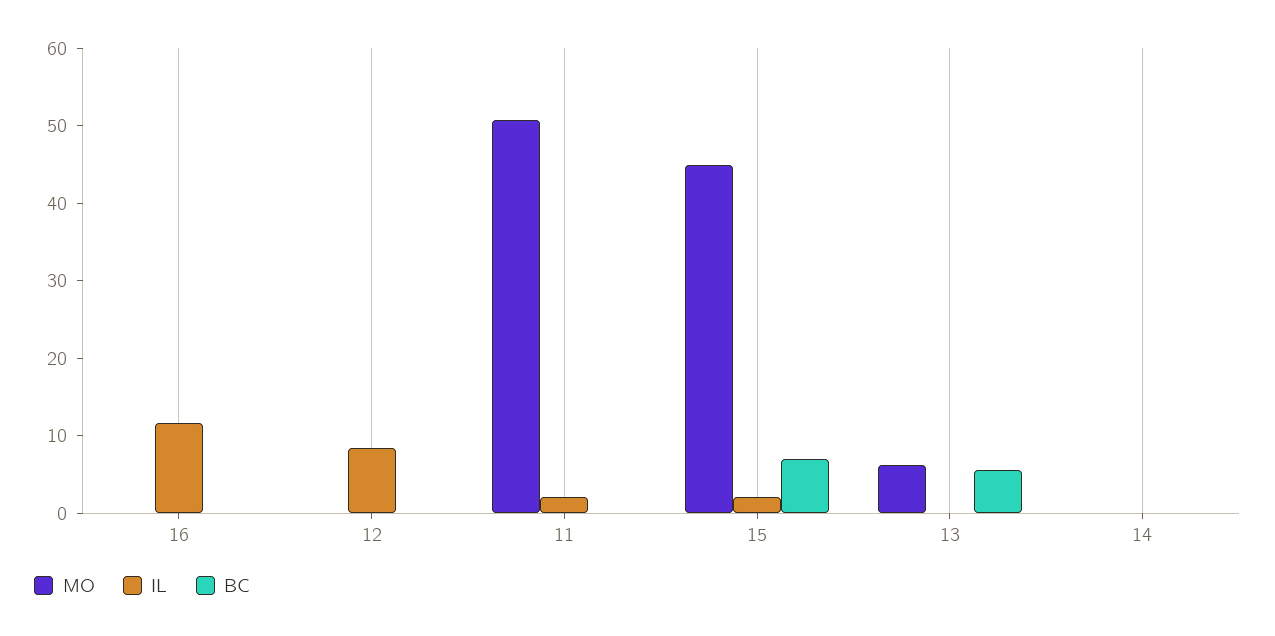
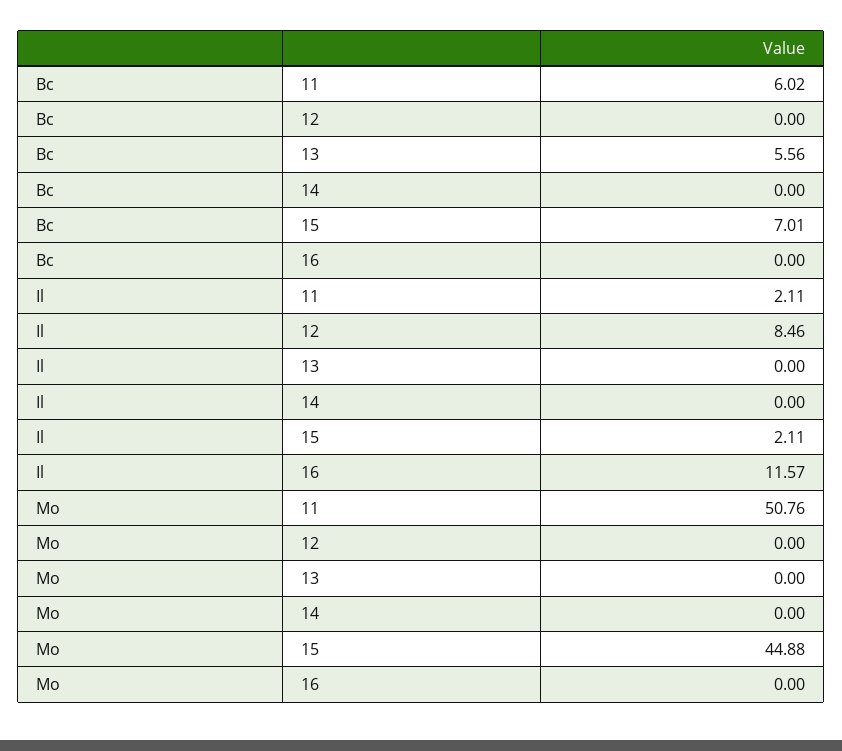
  {
    "MO": {
      "16": 0,
      "12": 0,
      "11": 50.76,
      "15": 44.88,
-     "13": 6,
+     "13": 0,
      "14": 0
    },
    "IL": {
      "16": 11.57,
      "12": 8.46,
      "11": 2.11,
      "15": 2.11,
      "13": 0,
      "14": 0
    },
    "BC": {
      "16": 0,
      "12": 0,
-     "11": 0,
+     "11": 6.02,
      "15": 7.01,
      "13": 5.56,
      "14": 0
    }
  }

